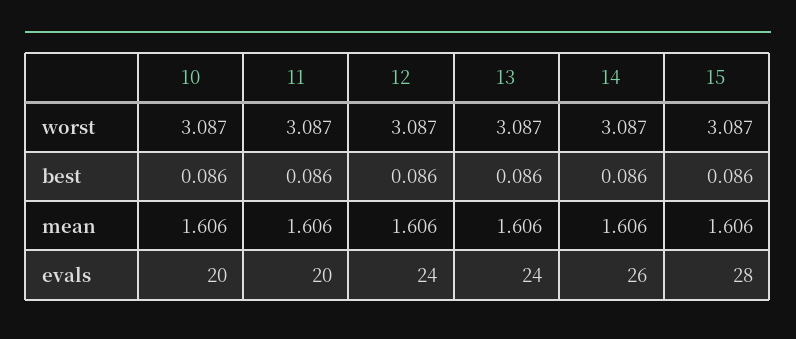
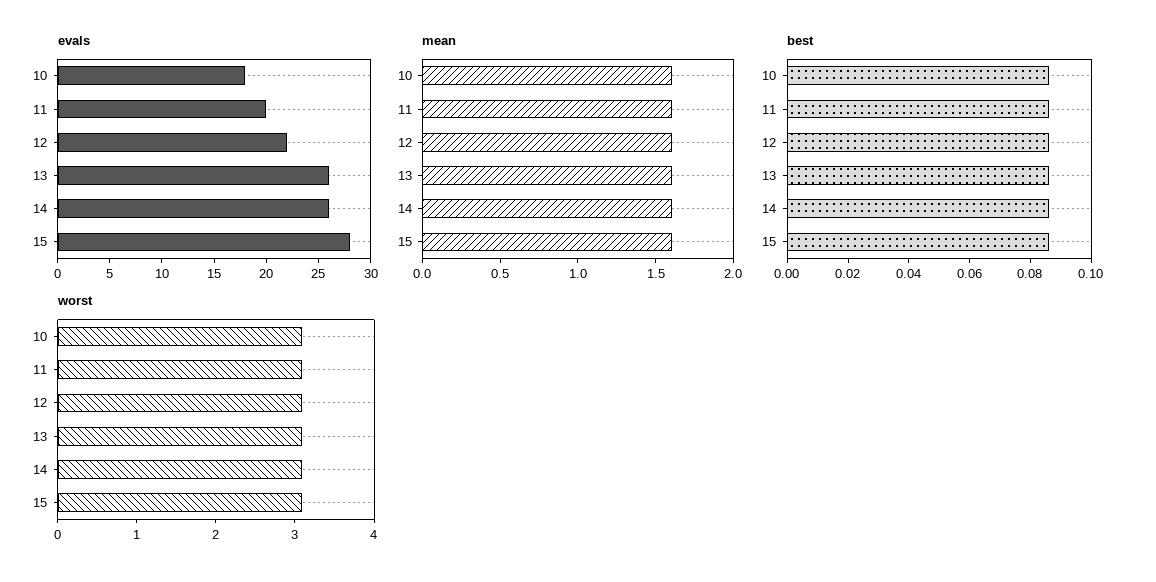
  {
    "worst": {
      "10": 3.087,
      "11": 3.087,
      "12": 3.087,
      "13": 3.087,
      "14": 3.087,
      "15": 3.087
    },
    "best": {
      "10": 0.086,
      "11": 0.086,
      "12": 0.086,
      "13": 0.086,
      "14": 0.086,
      "15": 0.086
    },
    "mean": {
      "10": 1.606,
      "11": 1.606,
      "12": 1.606,
      "13": 1.606,
      "14": 1.606,
      "15": 1.606
    },
    "evals": {
-     "10": 20,
+     "10": 18,
      "11": 20,
-     "12": 24,
+     "12": 22,
-     "13": 24,
+     "13": 26,
      "14": 26,
      "15": 28
    }
  }

